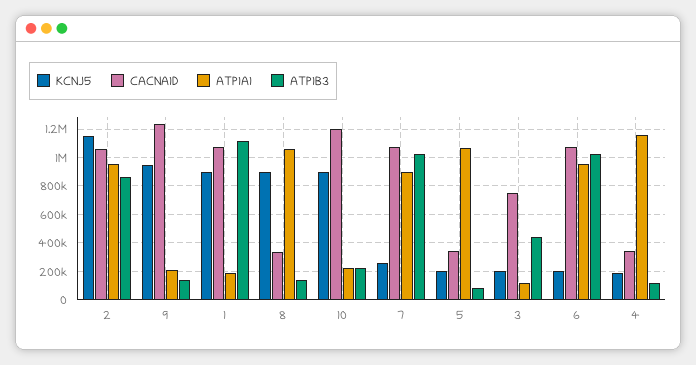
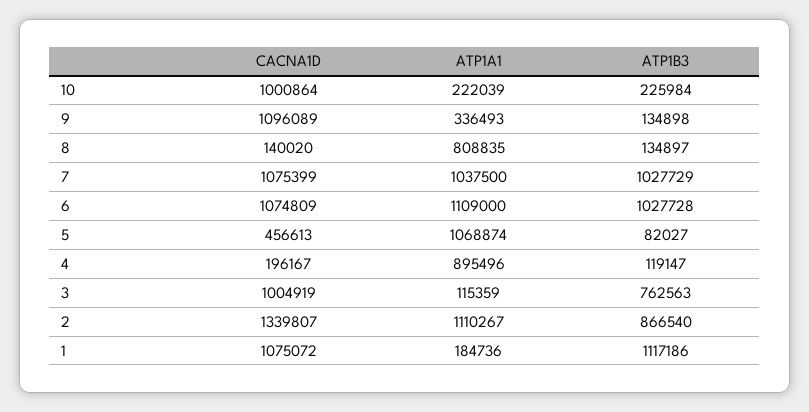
  {
-   "KCNJ5": {
-     "2": 1150000,
-     "9": 950000,
-     "1": 900000,
-     "8": 900000,
-     "10": 900000,
-     "7": 250000,
-     "5": 200000,
-     "3": 200000,
-     "6": 200000,
-     "4": 200000
-   },
    "CACNA1D": {
-     "2": 1050000,
+     "2": 1339807,
-     "9": 1250000,
+     "9": 1096089,
      "1": 1075072,
-     "8": 350000,
+     "8": 140020,
-     "10": 1200000,
+     "10": 1000864,
      "7": 1075399,
-     "5": 350000,
+     "5": 456613,
-     "3": 750000,
+     "3": 1004919,
      "6": 1074809,
-     "4": 350000
+     "4": 196167
    },
    "ATP1A1": {
-     "2": 950000,
+     "2": 1110267,
-     "9": 200000,
+     "9": 336493,
      "1": 184736,
-     "8": 1050000,
+     "8": 808835,
      "10": 222039,
-     "7": 900000,
+     "7": 1037500,
      "5": 1068874,
      "3": 115359,
-     "6": 950000,
+     "6": 1109000,
-     "4": 1150000
+     "4": 895496
    },
    "ATP1B3": {
      "2": 866540,
      "9": 134898,
      "1": 1117186,
      "8": 134897,
      "10": 225984,
      "7": 1027729,
      "5": 82027,
-     "3": 450000,
+     "3": 762563,
      "6": 1027728,
      "4": 119147
    }
  }

